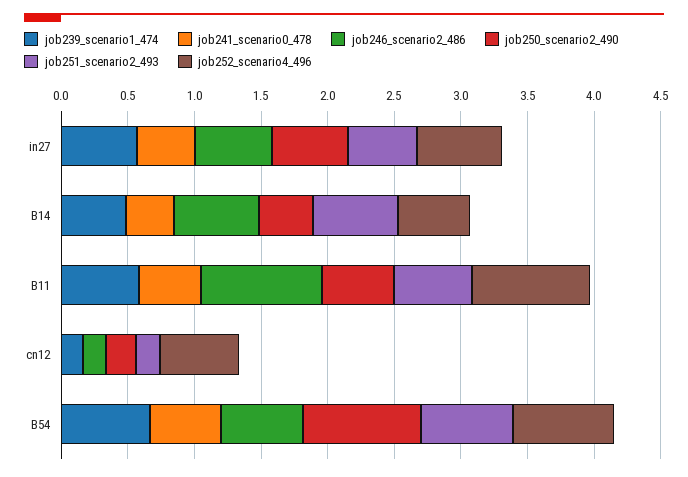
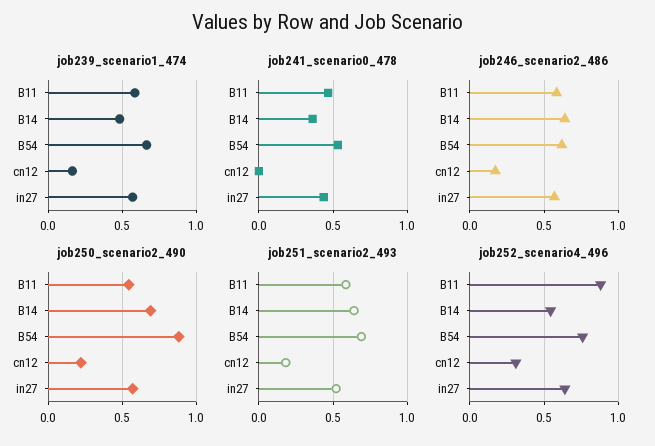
  {
    "job239_scenario1_474": {
      "in27": 0.55,
      "B14": 0.5,
      "B11": 0.6,
      "cn12": 0.15,
      "B54": 0.65
    },
    "job241_scenario0_478": {
      "in27": 0.45,
      "B14": 0.35,
      "B11": 0.45,
      "cn12": 0,
      "B54": 0.55
    },
    "job246_scenario2_486": {
      "in27": 0.55,
      "B14": 0.65,
-     "B11": 0.9,
+     "B11": 0.6,
      "cn12": 0.15,
      "B54": 0.6
    },
    "job250_scenario2_490": {
      "in27": 0.55,
-     "B14": 0.4,
+     "B14": 0.7,
      "B11": 0.55,
      "cn12": 0.2,
      "B54": 0.9
    },
    "job251_scenario2_493": {
      "in27": 0.5,
      "B14": 0.65,
      "B11": 0.6,
      "cn12": 0.2,
      "B54": 0.7
    },
    "job252_scenario4_496": {
      "in27": 0.65,
      "B14": 0.55,
      "B11": 0.9,
-     "cn12": 0.6,
+     "cn12": 0.3,
      "B54": 0.75
    }
  }

